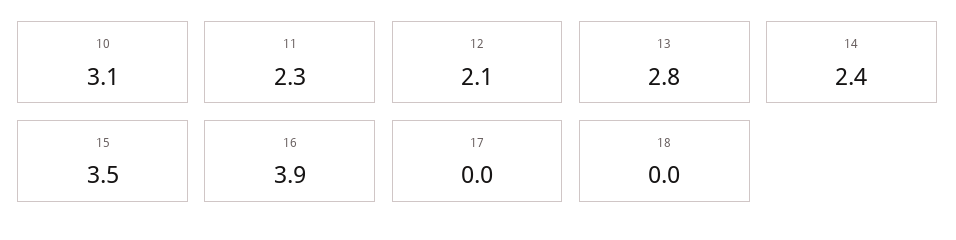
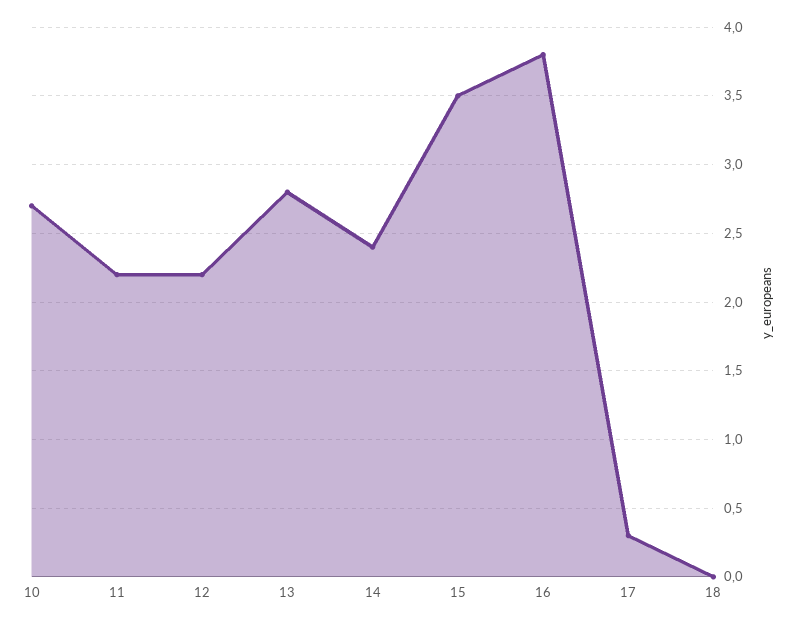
  {
-   "10": 3.1,
+   "10": 2.7,
-   "11": 2.3,
+   "11": 2.2,
-   "12": 2.1,
+   "12": 2.2,
    "13": 2.8,
    "14": 2.4,
    "15": 3.5,
-   "16": 3.9,
+   "16": 3.8,
-   "17": 0,
+   "17": 0.3,
    "18": 0
  }

